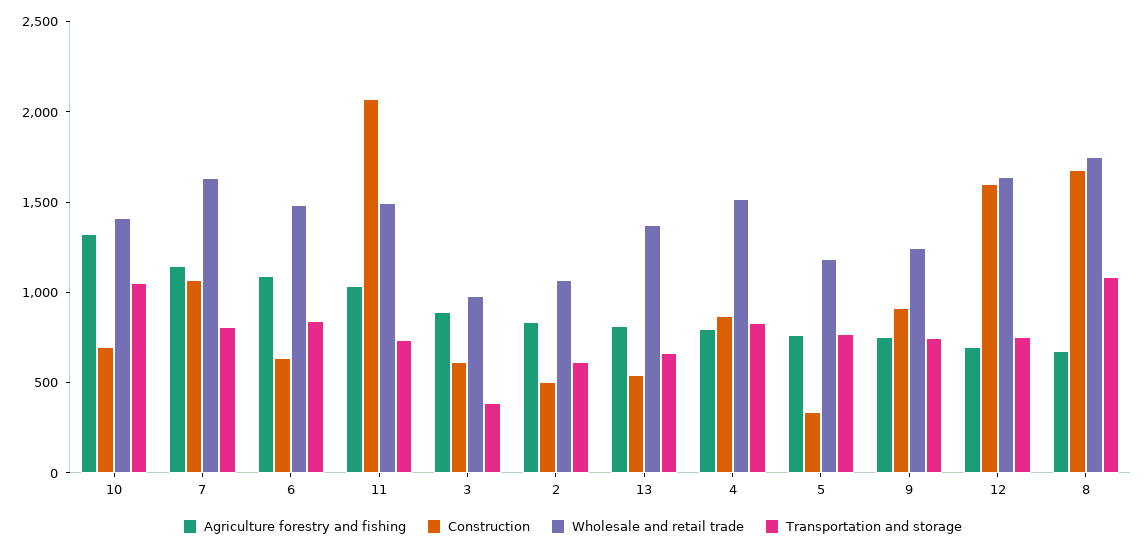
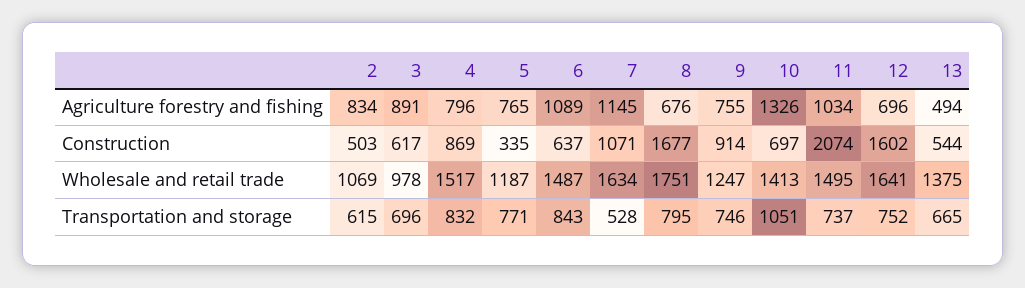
  {
    "Agriculture forestry and fishing": {
      "10": 1326,
      "7": 1145,
      "6": 1089,
      "11": 1034,
      "3": 891,
      "2": 834,
-     "13": 800,
+     "13": 494,
      "4": 796,
      "5": 765,
      "9": 755,
      "12": 696,
      "8": 676
    },
    "Construction": {
      "10": 697,
      "7": 1071,
      "6": 637,
      "11": 2074,
      "3": 617,
      "2": 503,
      "13": 544,
      "4": 869,
      "5": 335,
      "9": 914,
      "12": 1602,
      "8": 1677
    },
    "Wholesale and retail trade": {
      "10": 1413,
      "7": 1634,
      "6": 1487,
      "11": 1495,
      "3": 978,
      "2": 1069,
      "13": 1375,
      "4": 1517,
      "5": 1187,
      "9": 1247,
      "12": 1641,
      "8": 1751
    },
    "Transportation and storage": {
      "10": 1051,
-     "7": 800,
+     "7": 528,
      "6": 843,
      "11": 737,
-     "3": 400,
+     "3": 696,
      "2": 615,
      "13": 665,
      "4": 832,
      "5": 771,
      "9": 746,
      "12": 752,
-     "8": 1100
+     "8": 795
    }
  }

